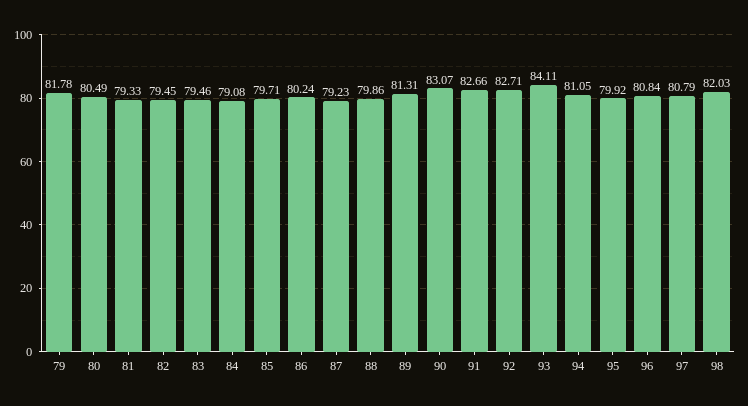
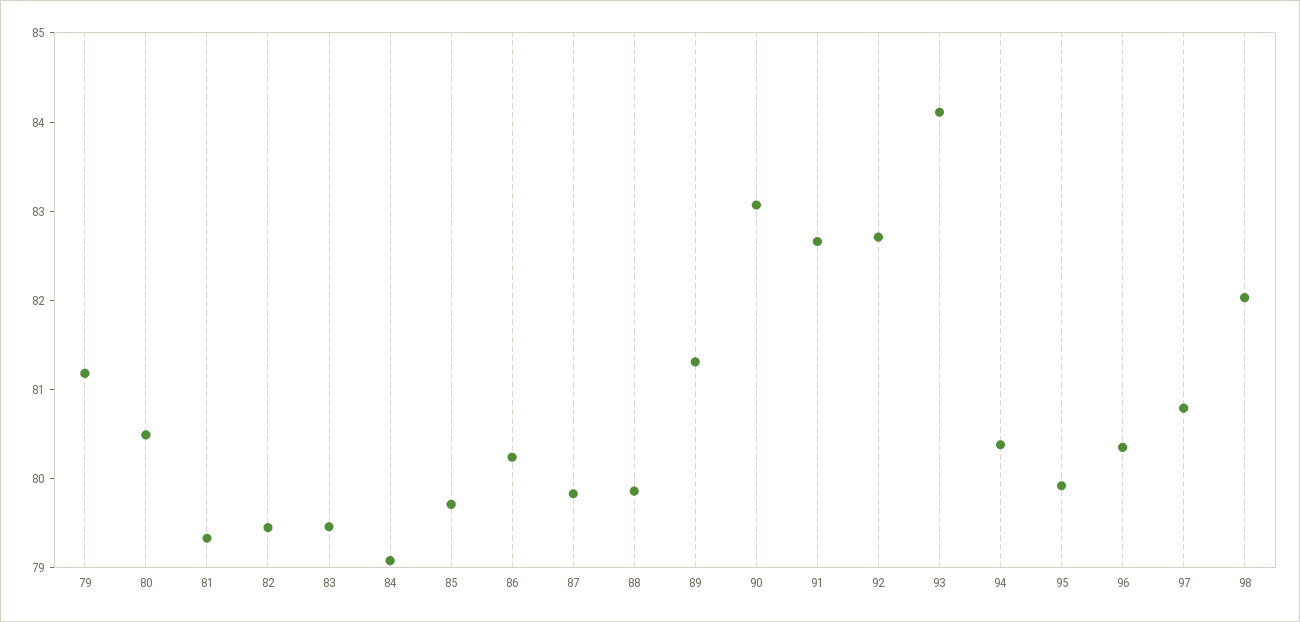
  {
-   "79": 81.78,
+   "79": 81.2,
    "80": 80.49,
    "81": 79.33,
    "82": 79.45,
    "83": 79.46,
    "84": 79.08,
    "85": 79.71,
    "86": 80.24,
-   "87": 79.23,
+   "87": 79.8,
    "88": 79.86,
    "89": 81.31,
    "90": 83.07,
    "91": 82.66,
    "92": 82.71,
    "93": 84.11,
-   "94": 81.05,
+   "94": 80.4,
    "95": 79.92,
-   "96": 80.84,
+   "96": 80.4,
    "97": 80.79,
    "98": 82.03
  }

